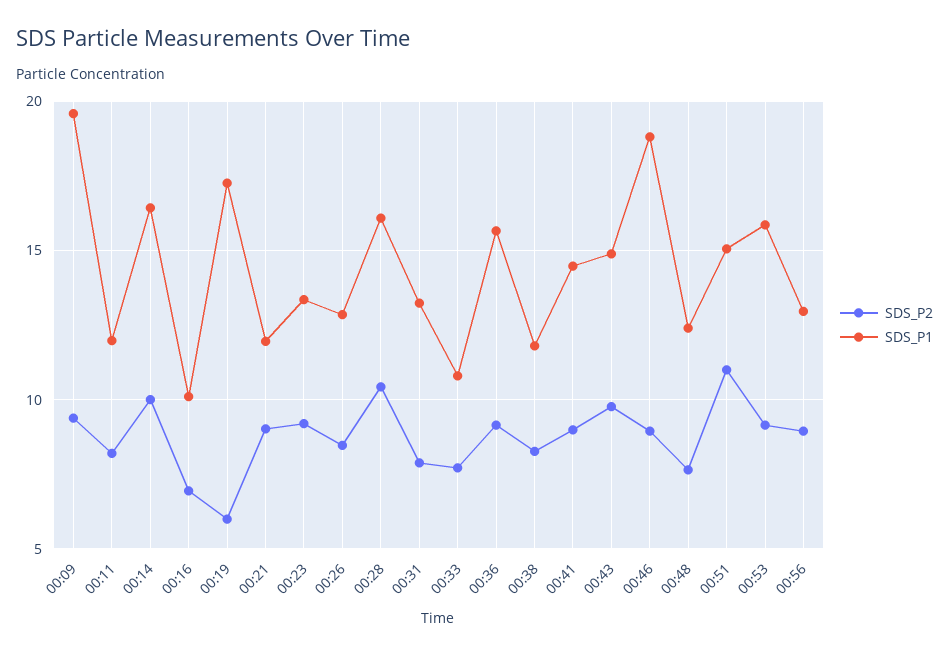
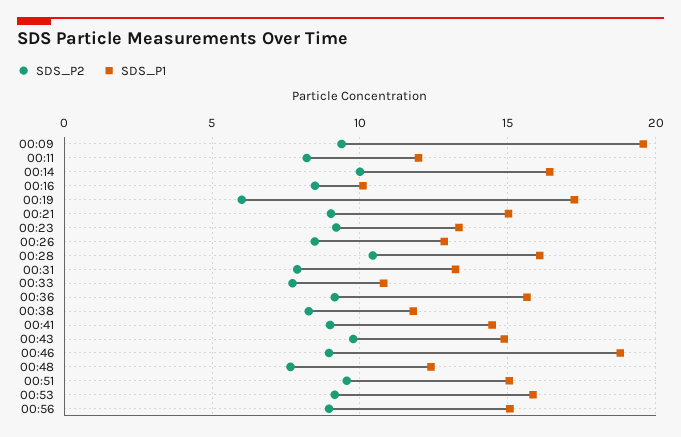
  {
    "SDS_P2": {
      "00:09": 9.5,
      "00:11": 8,
      "00:14": 10,
-     "00:16": 7,
+     "00:16": 8.5,
      "00:19": 6,
      "00:21": 9,
      "00:23": 9,
      "00:26": 8.5,
      "00:28": 10.5,
      "00:31": 8,
      "00:33": 7.5,
      "00:36": 9,
      "00:38": 8.5,
      "00:41": 9,
      "00:43": 10,
      "00:46": 9,
      "00:48": 7.5,
-     "00:51": 11,
+     "00:51": 9.5,
      "00:53": 9,
      "00:56": 9
    },
    "SDS_P1": {
      "00:09": 19.5,
      "00:11": 12,
      "00:14": 16.5,
      "00:16": 10,
      "00:19": 17.5,
-     "00:21": 12,
+     "00:21": 15,
      "00:23": 13.5,
      "00:26": 13,
      "00:28": 16,
      "00:31": 13,
      "00:33": 11,
      "00:36": 15.5,
      "00:38": 12,
      "00:41": 14.5,
      "00:43": 15,
      "00:46": 19,
      "00:48": 12.5,
      "00:51": 15,
      "00:53": 16,
-     "00:56": 13
+     "00:56": 15
    }
  }

